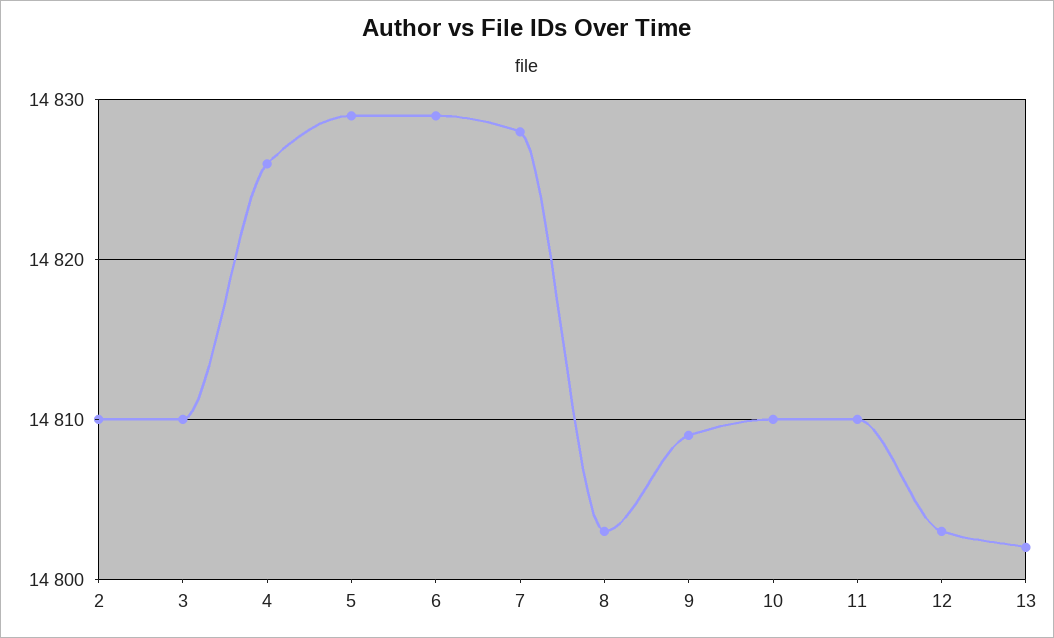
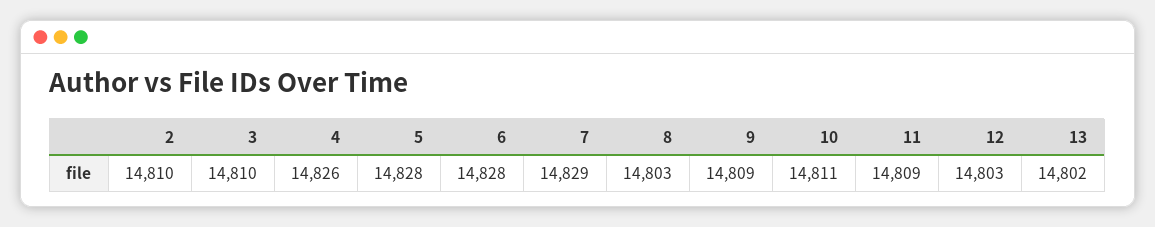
  {
    "2": 14810,
    "3": 14810,
    "4": 14826,
-   "5": 14829,
+   "5": 14828,
-   "6": 14829,
+   "6": 14828,
-   "7": 14828,
+   "7": 14829,
    "8": 14803,
    "9": 14809,
-   "10": 14810,
+   "10": 14811,
-   "11": 14810,
+   "11": 14809,
    "12": 14803,
    "13": 14802
  }

